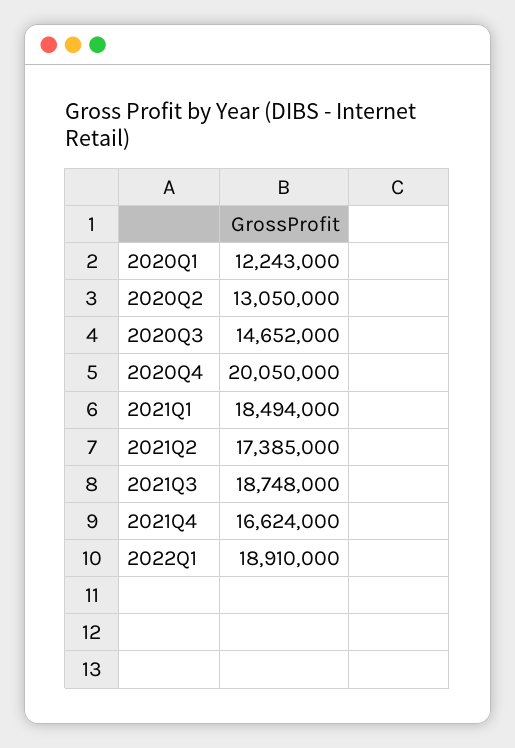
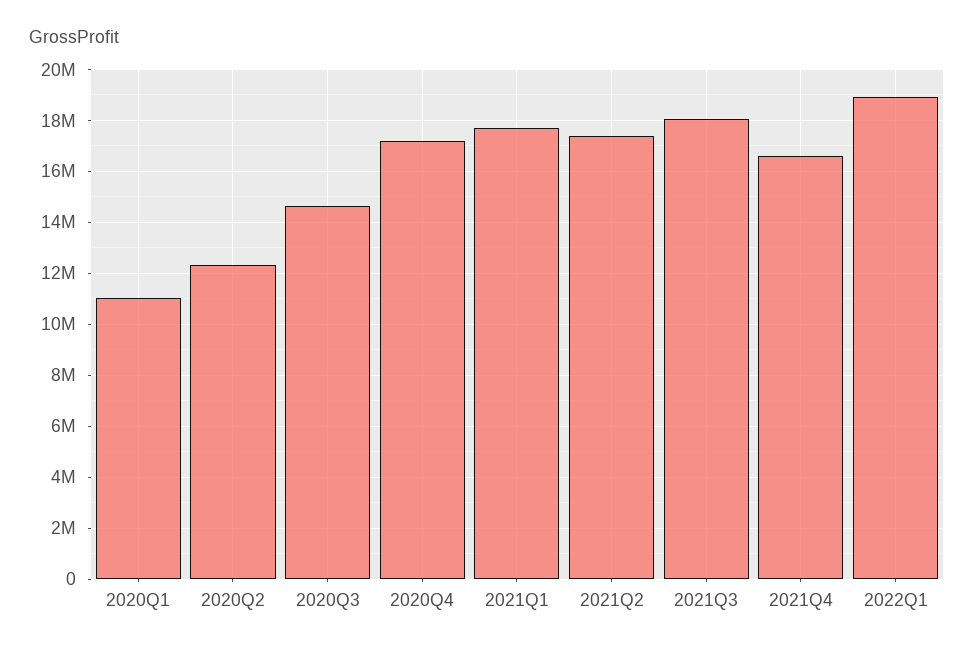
  {
-   "2020Q1": 12243000,
+   "2020Q1": 11000000,
-   "2020Q2": 13050000,
+   "2020Q2": 12250000,
    "2020Q3": 14652000,
-   "2020Q4": 20050000,
+   "2020Q4": 17250000,
-   "2021Q1": 18494000,
+   "2021Q1": 17750000,
    "2021Q2": 17385000,
-   "2021Q3": 18748000,
+   "2021Q3": 18000000,
    "2021Q4": 16624000,
    "2022Q1": 18910000
  }

